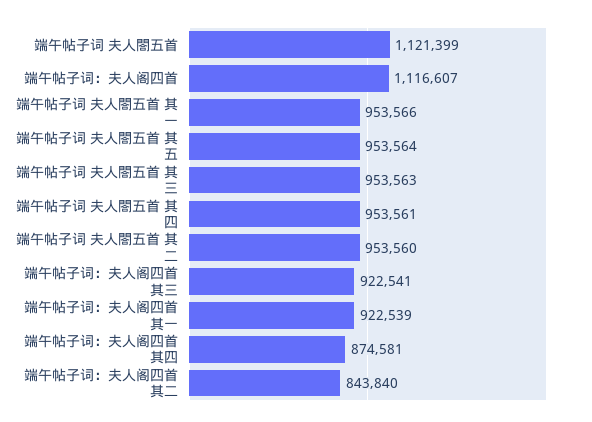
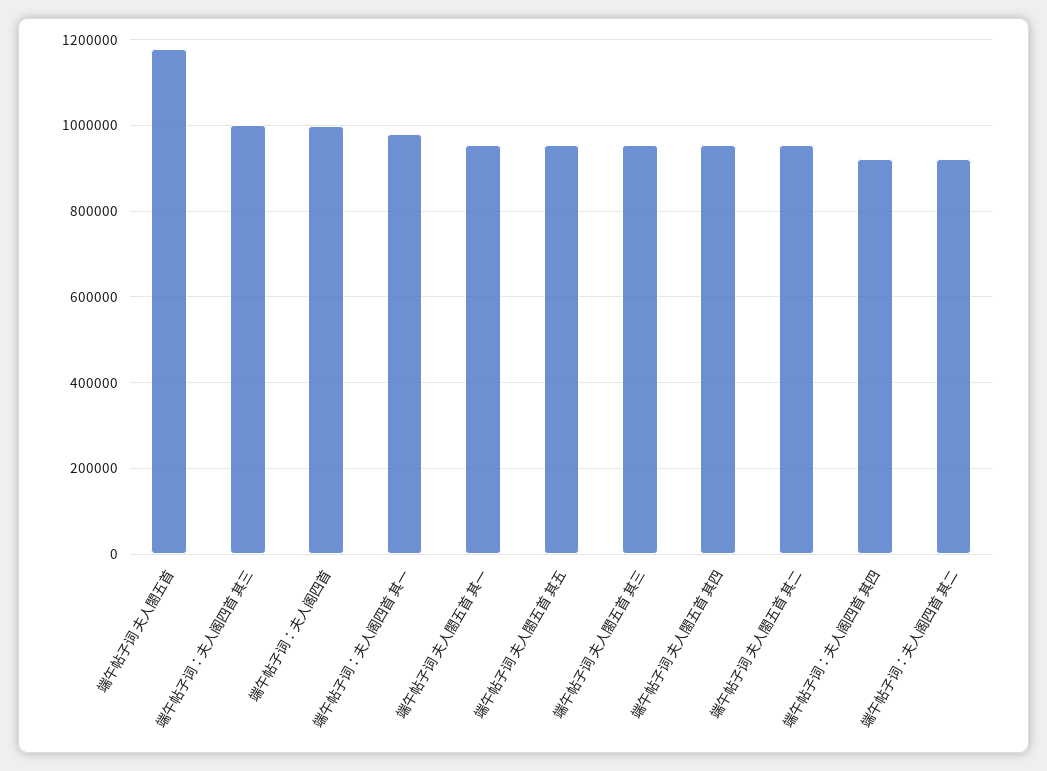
  {
-   "端午帖子词 夫人閤五首": 1121399,
+   "端午帖子词 夫人閤五首": 1180000,
-   "端午帖子词：夫人阁四首": 1116607,
+   "端午帖子词：夫人阁四首": 1000000,
    "端午帖子词 夫人閤五首 其一": 953566,
    "端午帖子词 夫人閤五首 其五": 953564,
    "端午帖子词 夫人閤五首 其三": 953563,
    "端午帖子词 夫人閤五首 其四": 953561,
    "端午帖子词 夫人閤五首 其二": 953560,
-   "端午帖子词：夫人阁四首 其三": 922541,
+   "端午帖子词：夫人阁四首 其三": 1000000,
-   "端午帖子词：夫人阁四首 其一": 922539,
+   "端午帖子词：夫人阁四首 其一": 980000,
-   "端午帖子词：夫人阁四首 其四": 874581,
+   "端午帖子词：夫人阁四首 其四": 920000,
-   "端午帖子词：夫人阁四首 其二": 843840
+   "端午帖子词：夫人阁四首 其二": 920000
  }

